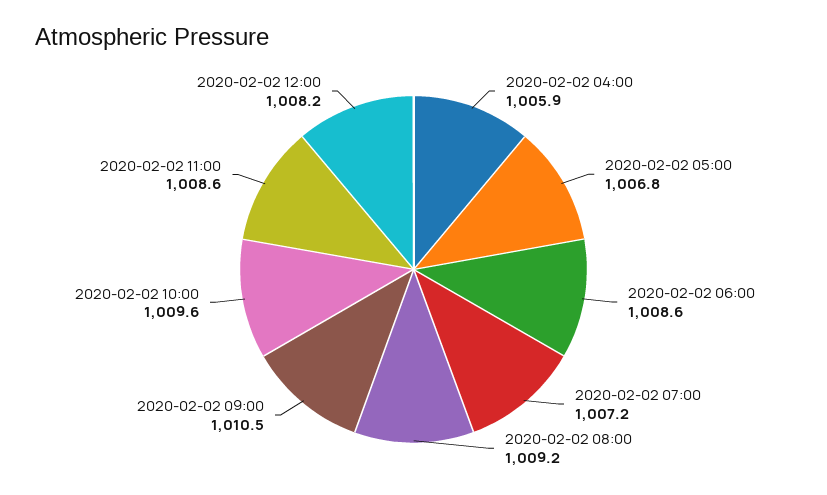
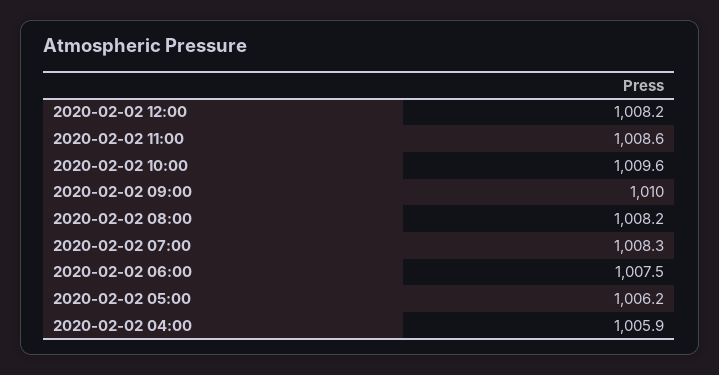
  {
    "2020-02-02 04:00": 1005.9,
-   "2020-02-02 05:00": 1006.8,
+   "2020-02-02 05:00": 1006.2,
-   "2020-02-02 06:00": 1008.6,
+   "2020-02-02 06:00": 1007.5,
-   "2020-02-02 07:00": 1007.2,
+   "2020-02-02 07:00": 1008.3,
-   "2020-02-02 08:00": 1009.2,
+   "2020-02-02 08:00": 1008.2,
-   "2020-02-02 09:00": 1010.5,
+   "2020-02-02 09:00": 1010,
    "2020-02-02 10:00": 1009.6,
    "2020-02-02 11:00": 1008.6,
    "2020-02-02 12:00": 1008.2
  }

